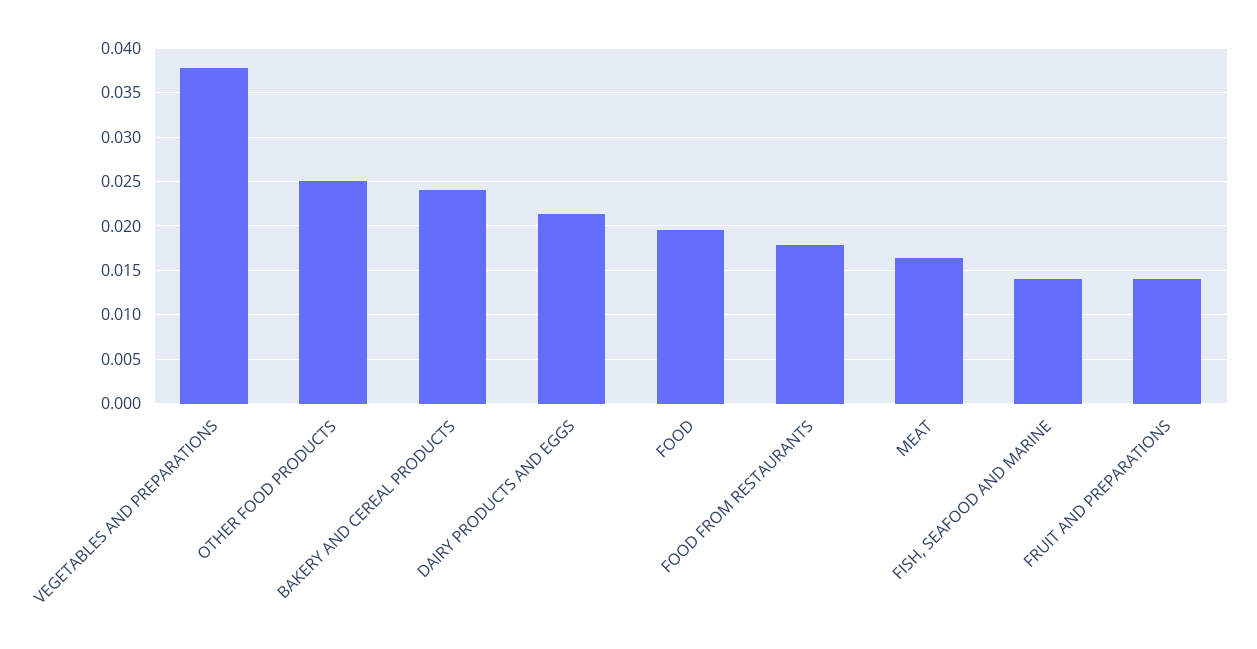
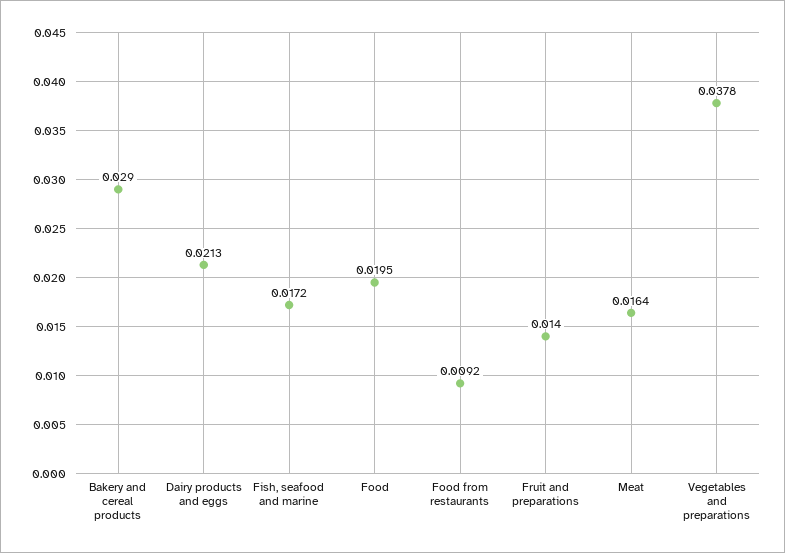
  {
    "VEGETABLES AND PREPARATIONS": 0.0378,
-   "OTHER FOOD PRODUCTS": 0.025,
-   "BAKERY AND CEREAL PRODUCTS": 0.024,
+   "BAKERY AND CEREAL PRODUCTS": 0.029,
    "DAIRY PRODUCTS AND EGGS": 0.0213,
    "FOOD": 0.0195,
-   "FOOD FROM RESTAURANTS": 0.018,
+   "FOOD FROM RESTAURANTS": 0.0092,
    "MEAT": 0.0164,
-   "FISH, SEAFOOD AND MARINE": 0.014,
+   "FISH, SEAFOOD AND MARINE": 0.0172,
    "FRUIT AND PREPARATIONS": 0.014
  }

